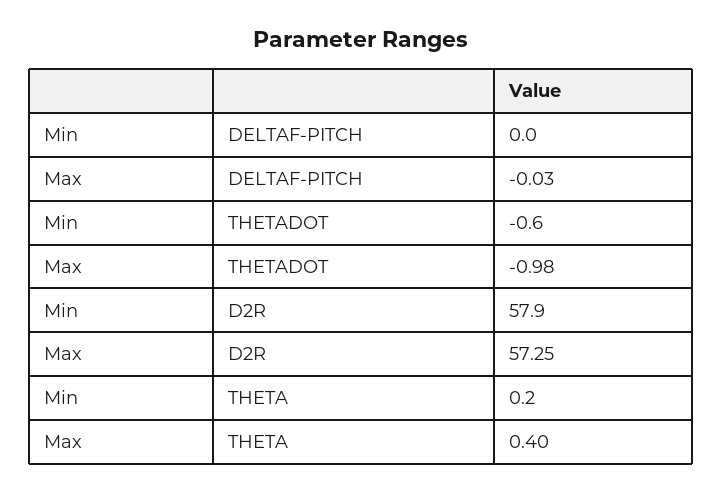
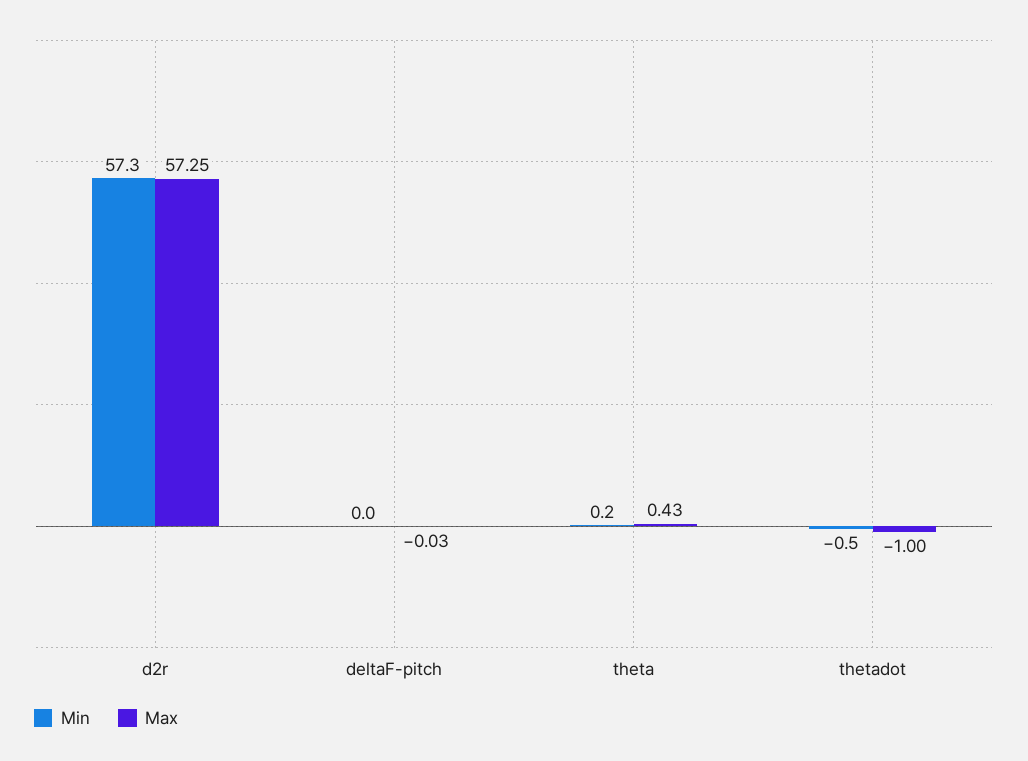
  {
    "Min": {
      "DELTAF-PITCH": 0,
-     "THETADOT": -0.6,
+     "THETADOT": -0.5,
-     "D2R": 57.9,
+     "D2R": 57.3,
      "THETA": 0.2
    },
    "Max": {
      "DELTAF-PITCH": -0.03,
-     "THETADOT": -0.98,
+     "THETADOT": -1,
      "D2R": 57.25,
-     "THETA": 0.4
+     "THETA": 0.43
    }
  }

